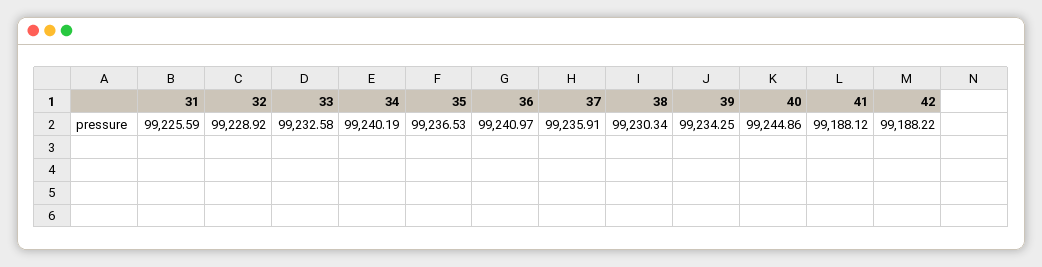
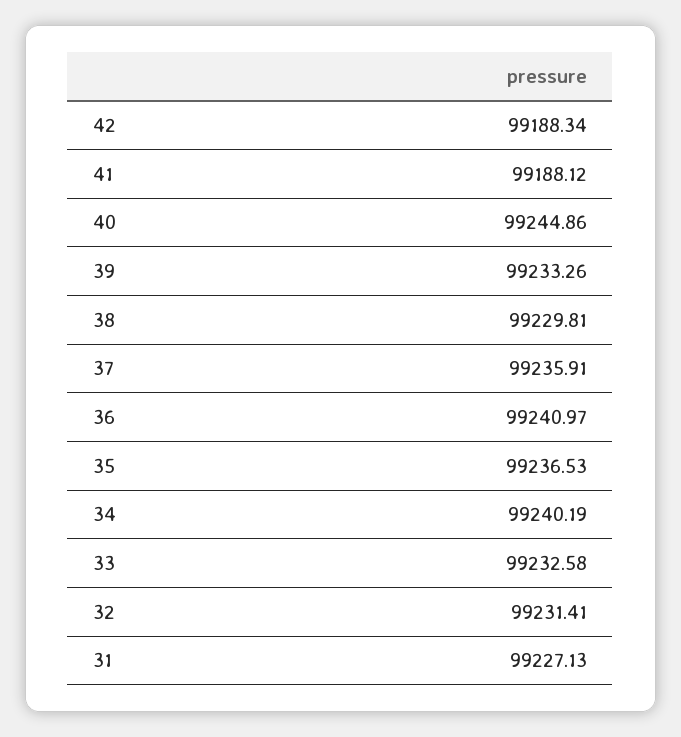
  {
-   "31": 99225.59,
+   "31": 99227.13,
-   "32": 99228.92,
+   "32": 99231.41,
    "33": 99232.58,
    "34": 99240.19,
    "35": 99236.53,
    "36": 99240.97,
    "37": 99235.91,
-   "38": 99230.34,
+   "38": 99229.81,
-   "39": 99234.25,
+   "39": 99233.26,
    "40": 99244.86,
    "41": 99188.12,
-   "42": 99188.22
+   "42": 99188.34
  }

